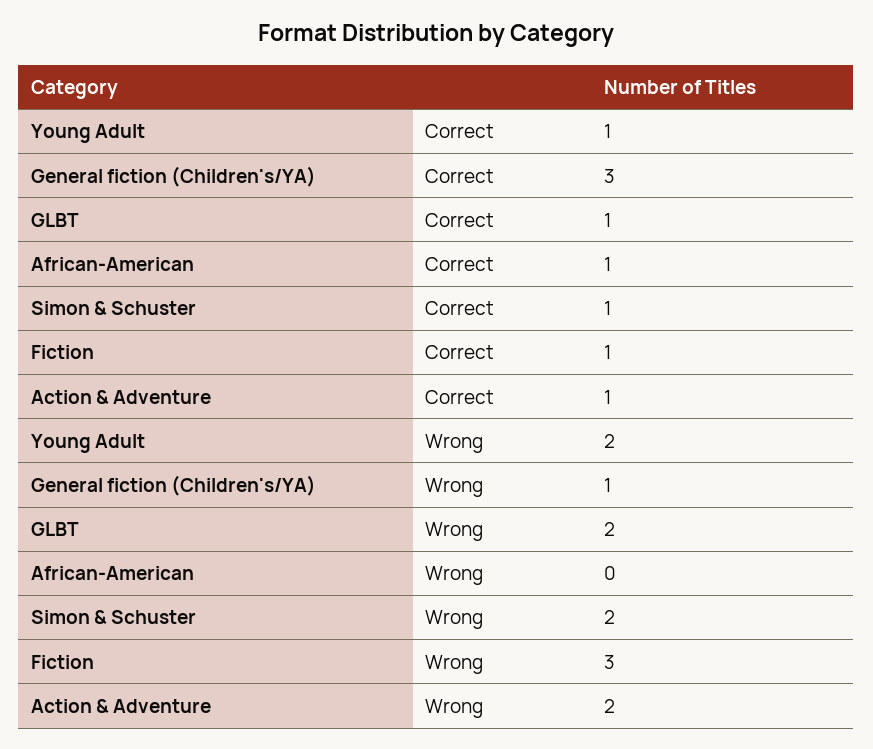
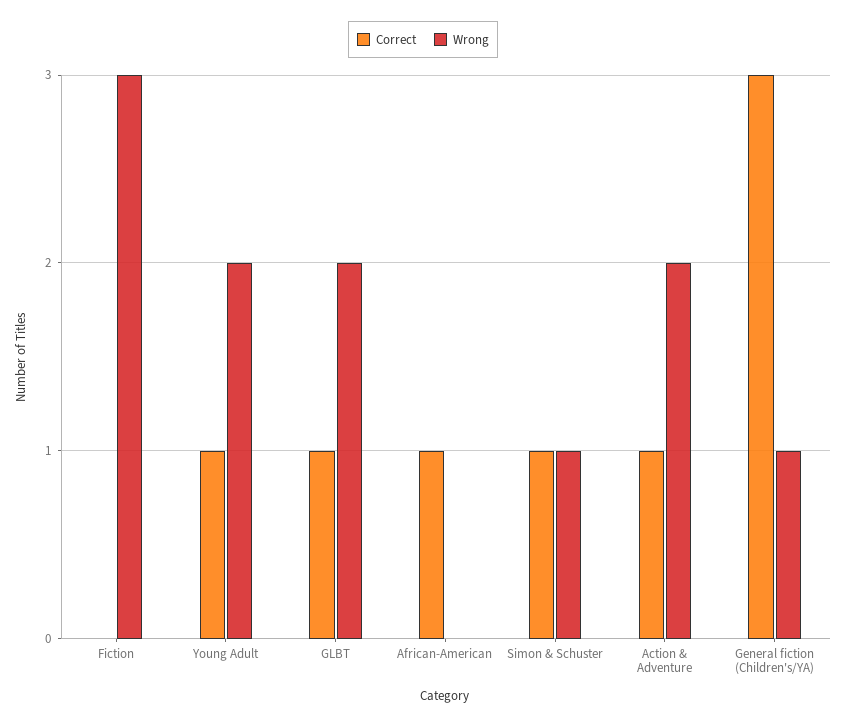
  {
    "Correct": {
      "Young Adult": 1,
      "General fiction (Children's/YA)": 3,
      "GLBT": 1,
      "African-American": 1,
      "Simon & Schuster": 1,
-     "Fiction": 1,
+     "Fiction": 0,
      "Action & Adventure": 1
    },
    "Wrong": {
      "Young Adult": 2,
      "General fiction (Children's/YA)": 1,
      "GLBT": 2,
      "African-American": 0,
-     "Simon & Schuster": 2,
+     "Simon & Schuster": 1,
      "Fiction": 3,
      "Action & Adventure": 2
    }
  }

